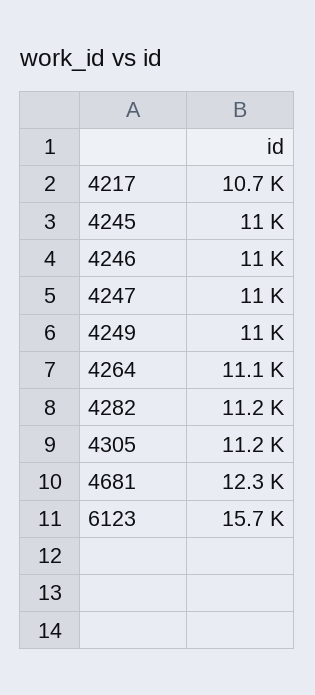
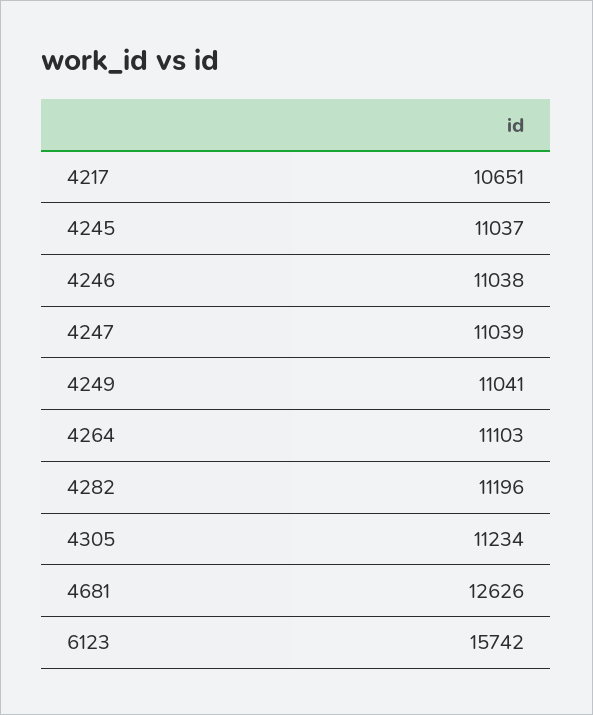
  {
    "4217": 10651,
    "4245": 11037,
    "4246": 11038,
    "4247": 11039,
    "4249": 11041,
    "4264": 11103,
    "4282": 11196,
    "4305": 11234,
-   "4681": 12300,
+   "4681": 12626,
    "6123": 15742
  }

